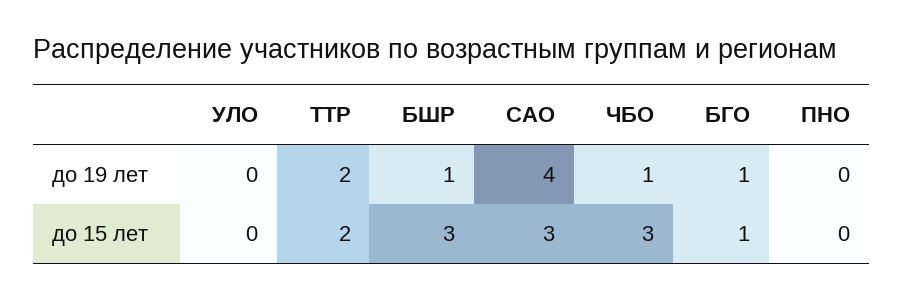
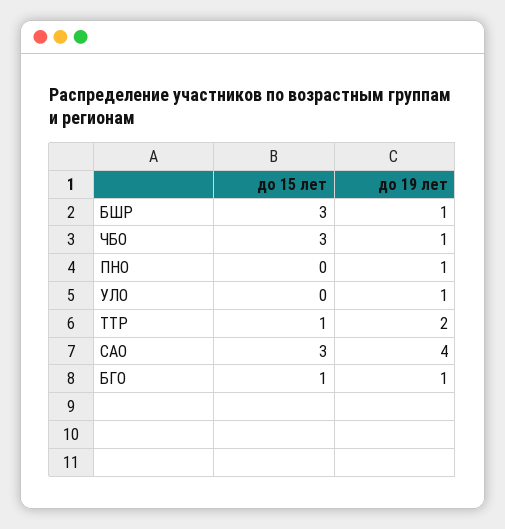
  {
    "УЛО": {
-     "до 19 лет": 0,
+     "до 19 лет": 1,
      "до 15 лет": 0
    },
    "ТТР": {
      "до 19 лет": 2,
-     "до 15 лет": 2
+     "до 15 лет": 1
    },
    "БШР": {
      "до 19 лет": 1,
      "до 15 лет": 3
    },
    "САО": {
      "до 19 лет": 4,
      "до 15 лет": 3
    },
    "ЧБО": {
      "до 19 лет": 1,
      "до 15 лет": 3
    },
    "БГО": {
      "до 19 лет": 1,
      "до 15 лет": 1
    },
    "ПНО": {
-     "до 19 лет": 0,
+     "до 19 лет": 1,
      "до 15 лет": 0
    }
  }

